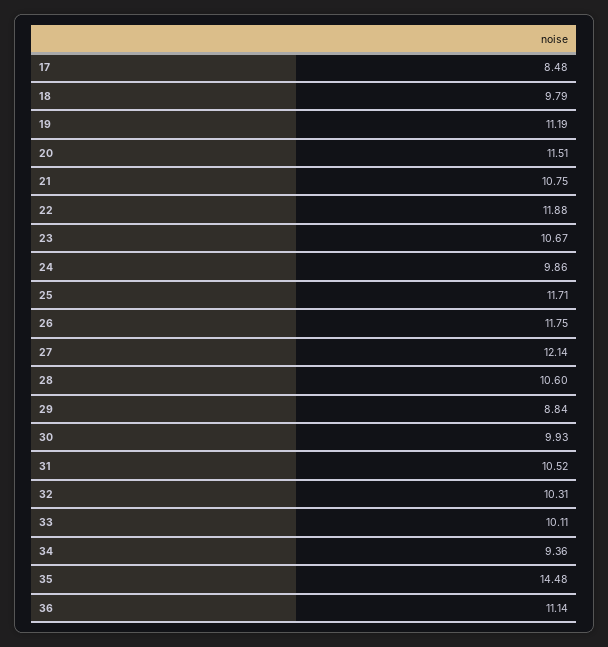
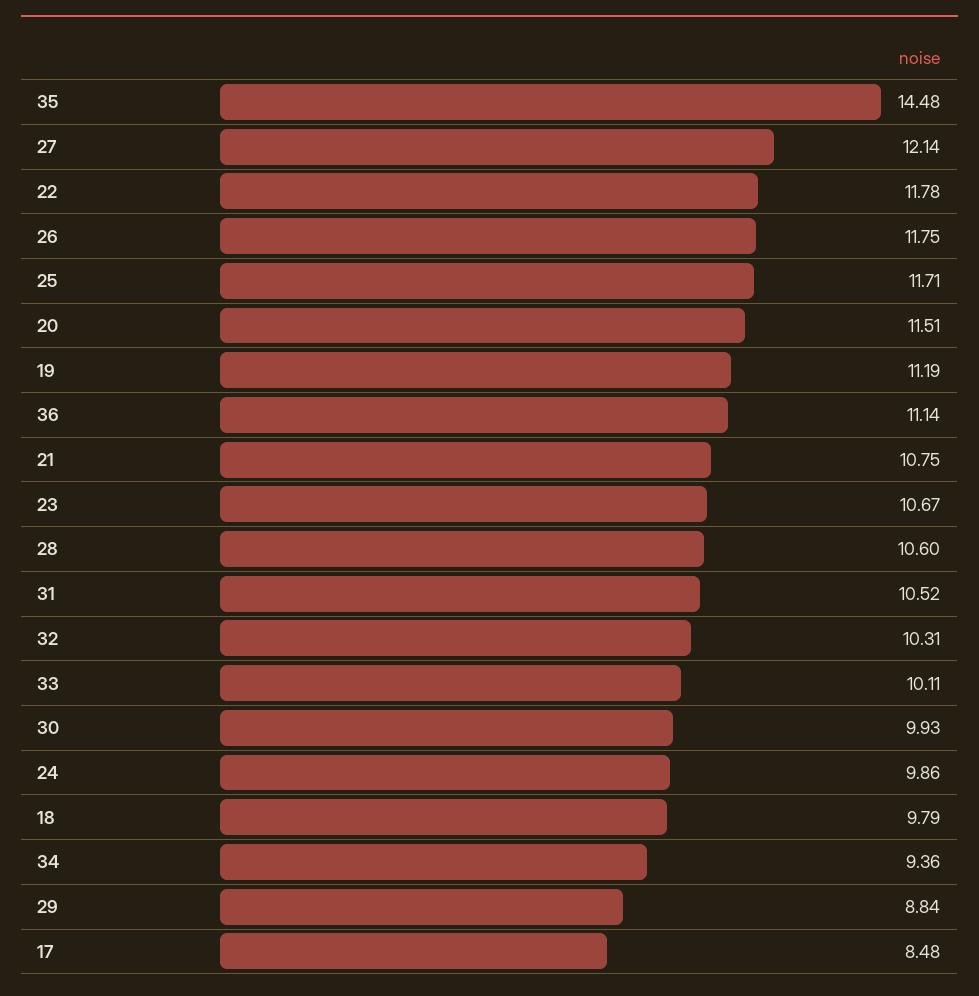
  {
    "17": 8.48,
    "18": 9.79,
    "19": 11.19,
    "20": 11.51,
    "21": 10.75,
-   "22": 11.88,
+   "22": 11.78,
    "23": 10.67,
    "24": 9.86,
    "25": 11.71,
    "26": 11.75,
    "27": 12.14,
    "28": 10.6,
    "29": 8.84,
    "30": 9.93,
    "31": 10.52,
    "32": 10.31,
    "33": 10.11,
    "34": 9.36,
    "35": 14.48,
    "36": 11.14
  }

